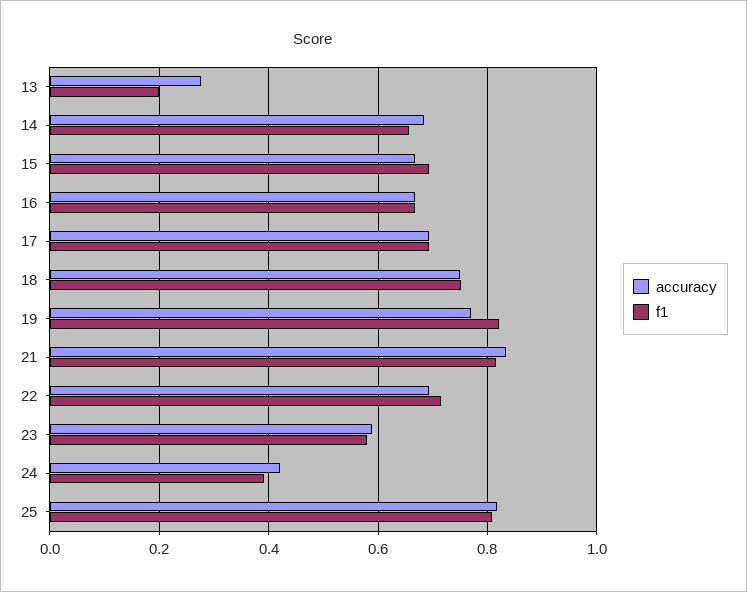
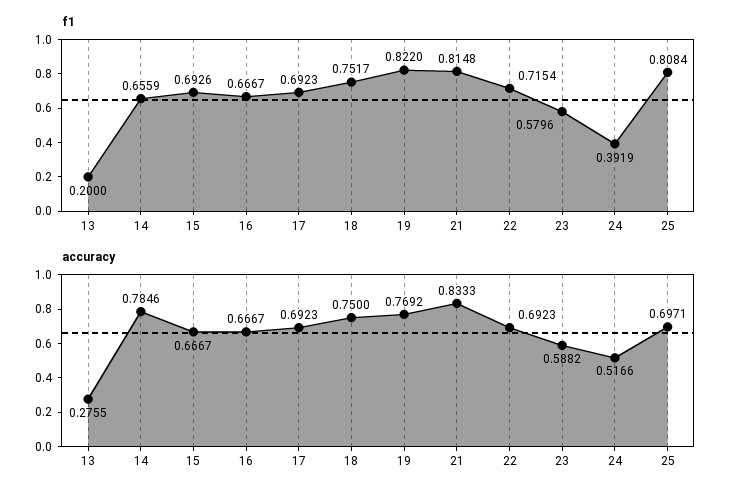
  {
    "accuracy": {
      "13": 0.2755,
-     "14": 0.68,
+     "14": 0.7846,
      "15": 0.6667,
      "16": 0.6667,
      "17": 0.6923,
      "18": 0.75,
      "19": 0.7692,
      "21": 0.8333,
      "22": 0.6923,
      "23": 0.5882,
-     "24": 0.42,
+     "24": 0.5166,
-     "25": 0.82
+     "25": 0.6971
    },
    "f1": {
      "13": 0.2,
      "14": 0.6559,
      "15": 0.6926,
      "16": 0.6667,
      "17": 0.6923,
      "18": 0.7517,
      "19": 0.822,
      "21": 0.8148,
      "22": 0.7154,
      "23": 0.5796,
      "24": 0.3919,
      "25": 0.8084
    }
  }

